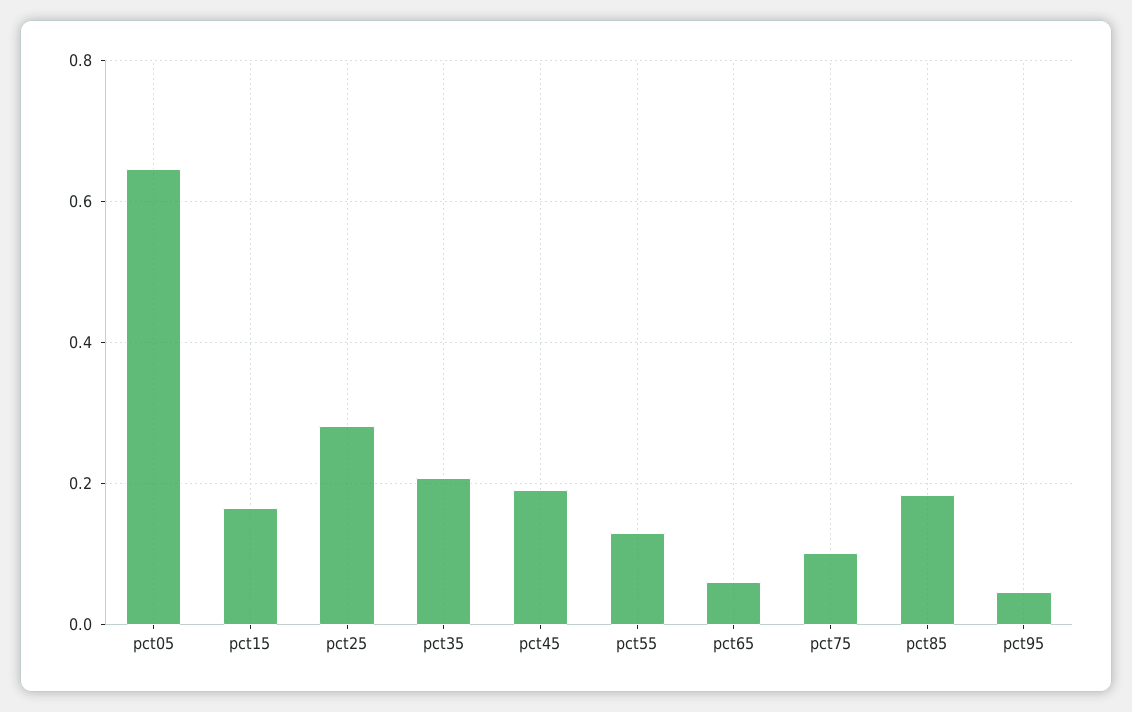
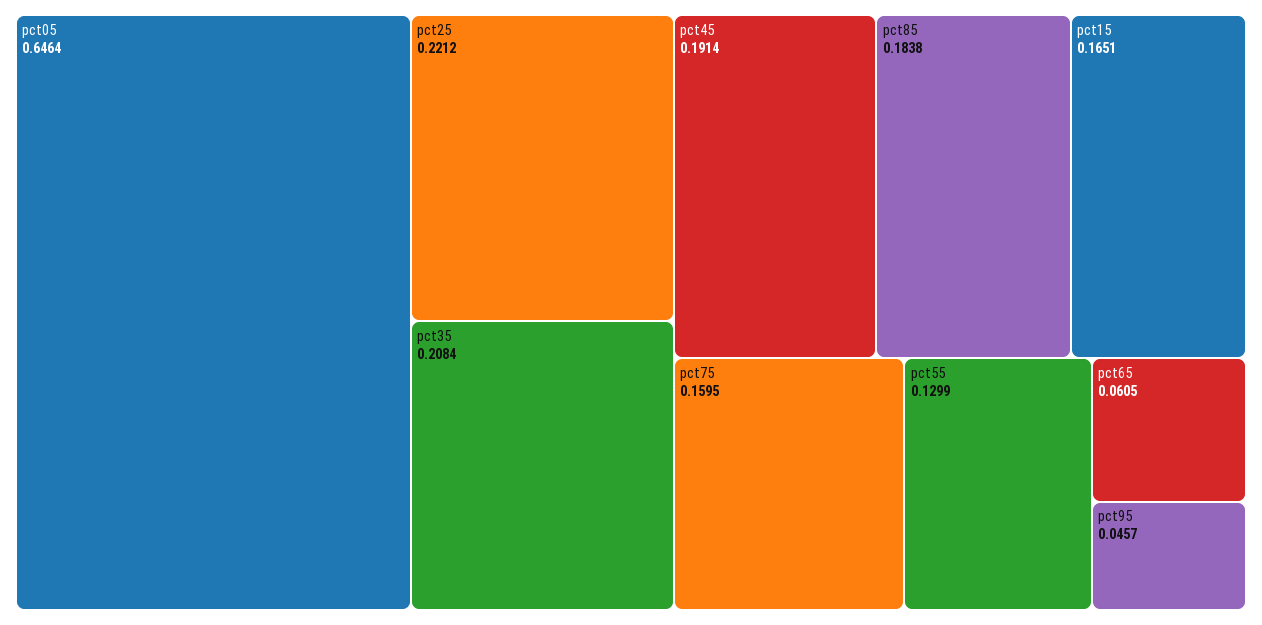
  {
    "pct05": 0.6464,
    "pct15": 0.1651,
-   "pct25": 0.28,
+   "pct25": 0.2212,
    "pct35": 0.2084,
    "pct45": 0.1914,
    "pct55": 0.1299,
    "pct65": 0.0605,
-   "pct75": 0.1,
+   "pct75": 0.1595,
    "pct85": 0.1838,
    "pct95": 0.0457
  }

